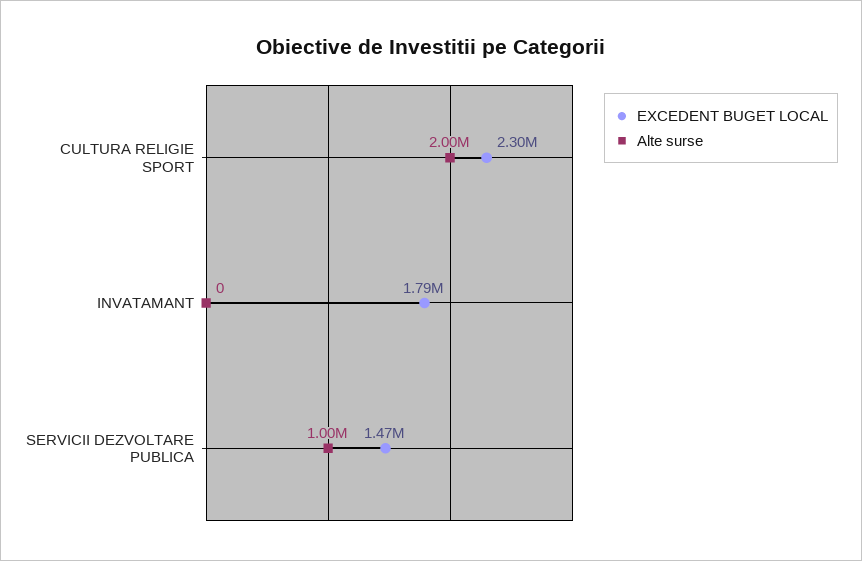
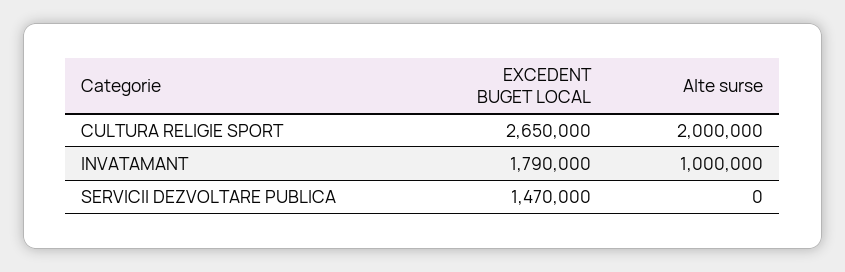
  {
    "EXCEDENT BUGET LOCAL": {
-     "CULTURA RELIGIE SPORT": 2300000,
+     "CULTURA RELIGIE SPORT": 2650000,
      "INVATAMANT": 1790000,
      "SERVICII DEZVOLTARE PUBLICA": 1470000
    },
    "Alte surse": {
      "CULTURA RELIGIE SPORT": 2000000,
-     "INVATAMANT": 0,
+     "INVATAMANT": 1000000,
-     "SERVICII DEZVOLTARE PUBLICA": 1000000
+     "SERVICII DEZVOLTARE PUBLICA": 0
    }
  }

